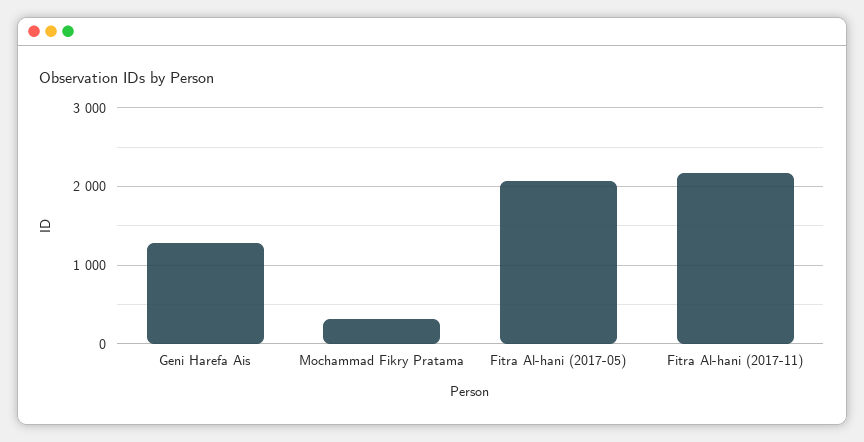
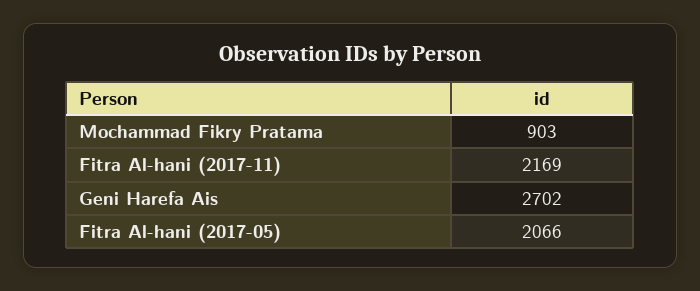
  {
-   "Geni Harefa Ais": 1300,
+   "Geni Harefa Ais": 2702,
-   "Mochammad Fikry Pratama": 300,
+   "Mochammad Fikry Pratama": 903,
    "Fitra Al-hani (2017-05)": 2066,
    "Fitra Al-hani (2017-11)": 2169
  }

